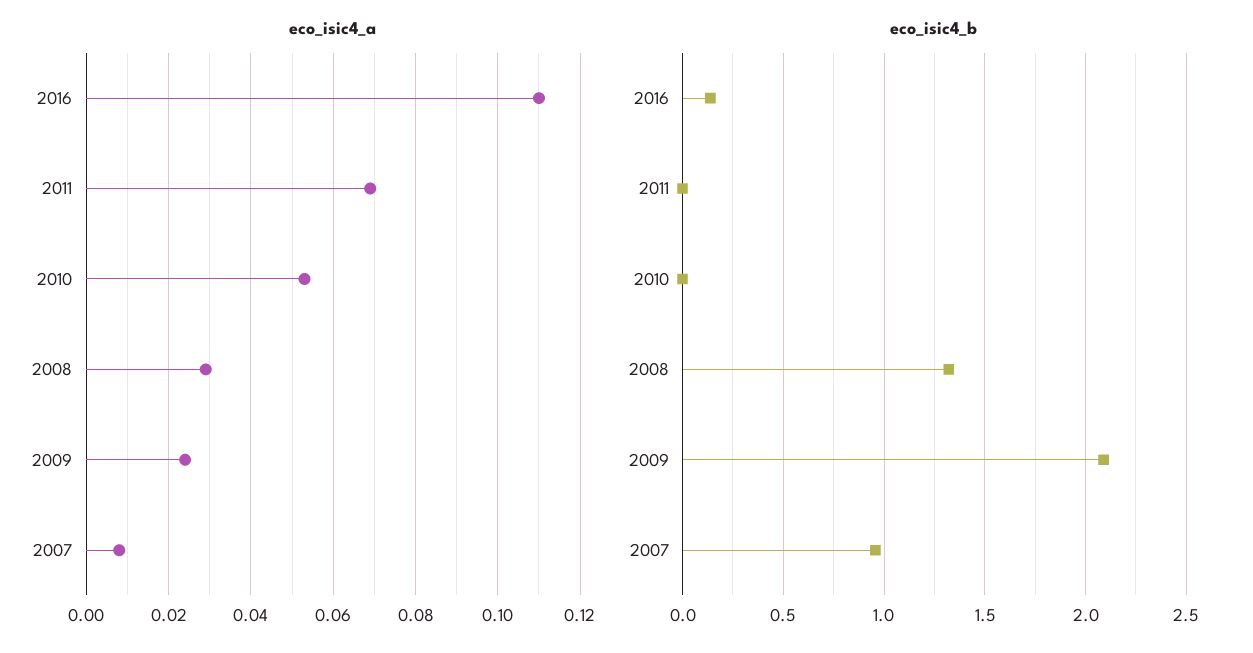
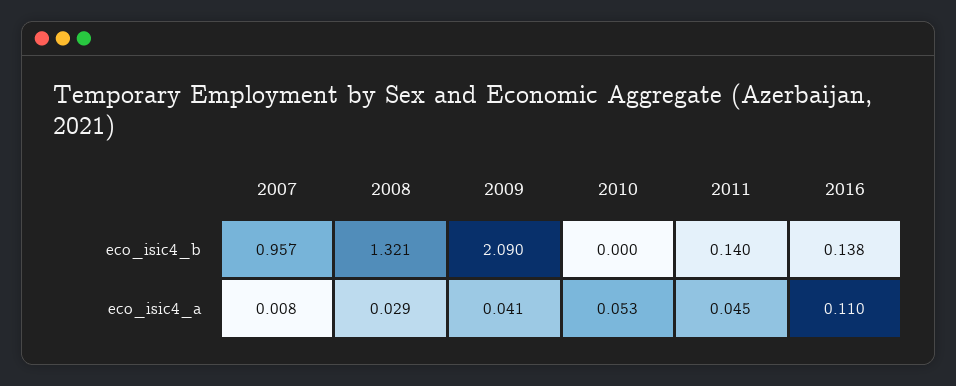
  {
    "eco_isic4_a": {
      "2016": 0.11,
-     "2011": 0.07,
+     "2011": 0.045,
      "2010": 0.053,
      "2008": 0.029,
-     "2009": 0.025,
+     "2009": 0.041,
      "2007": 0.008
    },
    "eco_isic4_b": {
      "2016": 0.138,
-     "2011": 0,
+     "2011": 0.14,
      "2010": 0,
      "2008": 1.321,
      "2009": 2.09,
      "2007": 0.957
    }
  }

